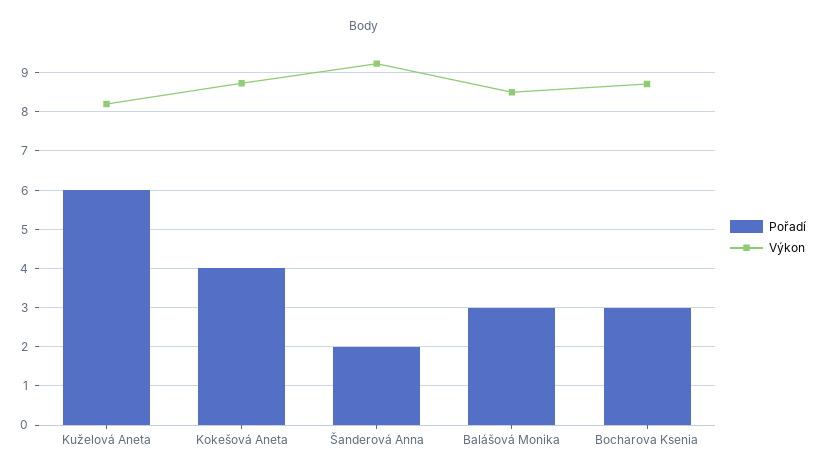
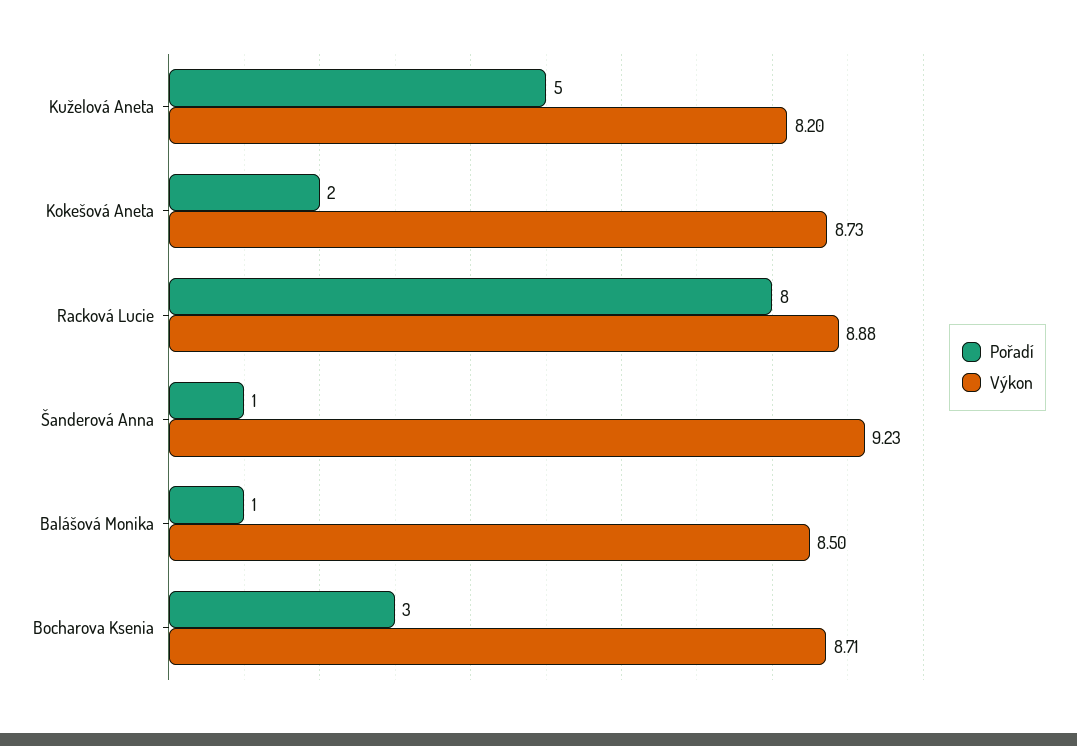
  {
    "Pořadí": {
-     "Kuželová Aneta": 6,
+     "Kuželová Aneta": 5,
-     "Kokešová Aneta": 4,
+     "Kokešová Aneta": 2,
-     "Šanderová Anna": 2,
+     "Šanderová Anna": 1,
-     "Balášová Monika": 3,
+     "Balášová Monika": 1,
-     "Bocharova Ksenia": 3
+     "Bocharova Ksenia": 3,
+     "Racková Lucie": 8
    },
    "Výkon": {
      "Kuželová Aneta": 8.2,
      "Kokešová Aneta": 8.73,
      "Šanderová Anna": 9.23,
      "Balášová Monika": 8.5,
-     "Bocharova Ksenia": 8.71
+     "Bocharova Ksenia": 8.71,
+     "Racková Lucie": 8.88
    }
  }

